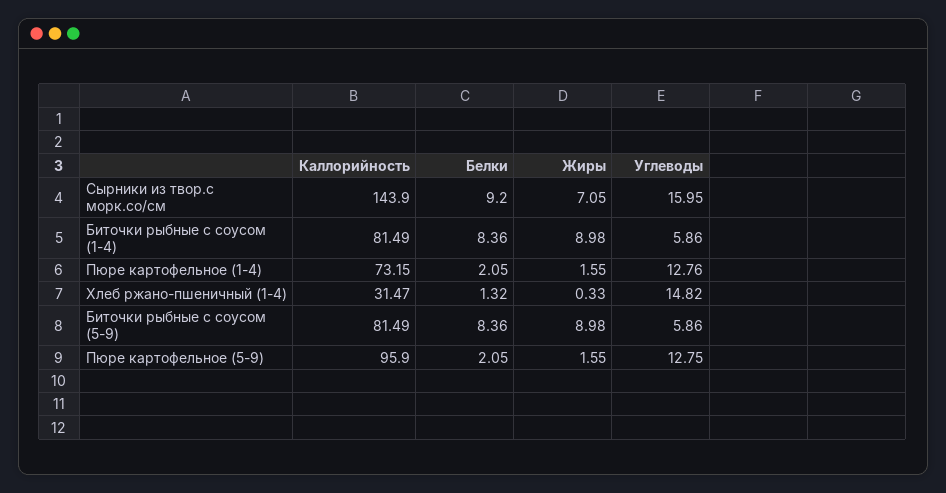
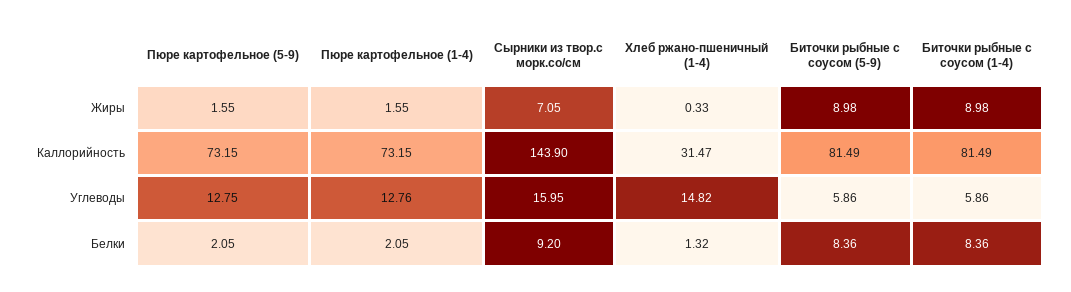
  {
    "Каллорийность": {
      "Сырники из твор.с морк.со/см": 143.9,
      "Биточки рыбные с соусом (1-4)": 81.49,
      "Пюре картофельное (1-4)": 73.15,
      "Хлеб ржано-пшеничный (1-4)": 31.47,
      "Биточки рыбные с соусом (5-9)": 81.49,
-     "Пюре картофельное (5-9)": 95.9
+     "Пюре картофельное (5-9)": 73.15
    },
    "Белки": {
      "Сырники из твор.с морк.со/см": 9.2,
      "Биточки рыбные с соусом (1-4)": 8.36,
      "Пюре картофельное (1-4)": 2.05,
      "Хлеб ржано-пшеничный (1-4)": 1.32,
      "Биточки рыбные с соусом (5-9)": 8.36,
      "Пюре картофельное (5-9)": 2.05
    },
    "Жиры": {
      "Сырники из твор.с морк.со/см": 7.05,
      "Биточки рыбные с соусом (1-4)": 8.98,
      "Пюре картофельное (1-4)": 1.55,
      "Хлеб ржано-пшеничный (1-4)": 0.33,
      "Биточки рыбные с соусом (5-9)": 8.98,
      "Пюре картофельное (5-9)": 1.55
    },
    "Углеводы": {
      "Сырники из твор.с морк.со/см": 15.95,
      "Биточки рыбные с соусом (1-4)": 5.86,
      "Пюре картофельное (1-4)": 12.76,
      "Хлеб ржано-пшеничный (1-4)": 14.82,
      "Биточки рыбные с соусом (5-9)": 5.86,
      "Пюре картофельное (5-9)": 12.75
    }
  }

